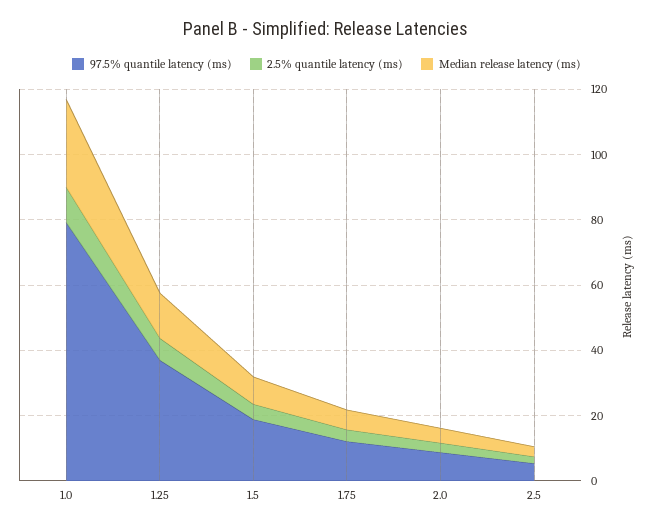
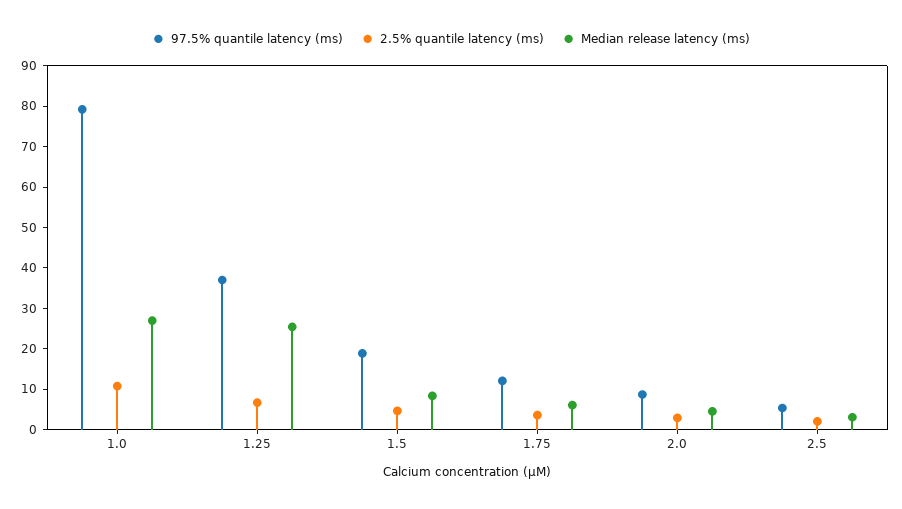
  {
    "97.5% quantile latency (ms)": {
      "1.0": 80,
      "1.25": 38,
      "1.5": 18,
      "1.75": 12,
      "2.0": 8,
      "2.5": 6
    },
    "2.5% quantile latency (ms)": {
      "1.0": 10,
      "1.25": 6,
      "1.5": 4,
      "1.75": 4,
      "2.0": 2,
      "2.5": 2
    },
    "Median release latency (ms)": {
      "1.0": 26,
-     "1.25": 15,
+     "1.25": 26,
      "1.5": 8,
      "1.75": 6,
      "2.0": 4,
      "2.5": 4
    }
  }

